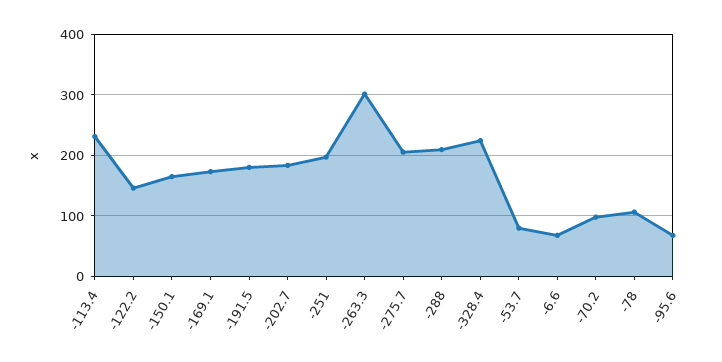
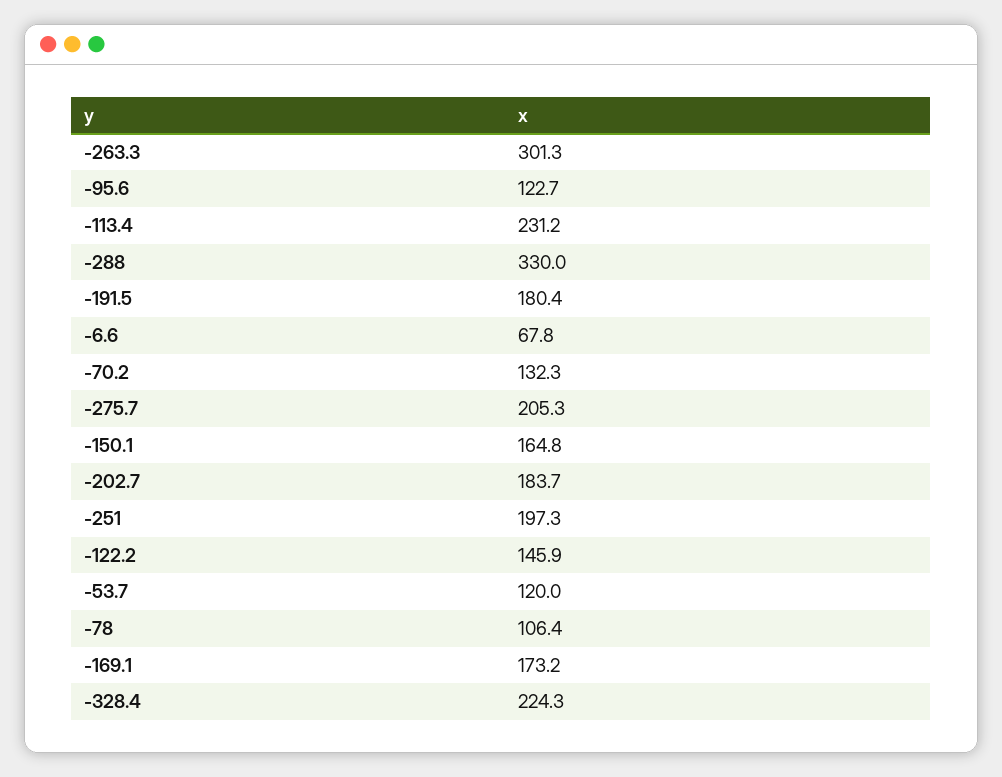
  {
    "-113.4": 231.2,
    "-122.2": 145.9,
    "-150.1": 164.8,
    "-169.1": 173.2,
    "-191.5": 180.4,
    "-202.7": 183.7,
    "-251": 197.3,
    "-263.3": 301.3,
    "-275.7": 205.3,
-   "-288": 210,
+   "-288": 330,
    "-328.4": 224.3,
-   "-53.7": 80,
+   "-53.7": 120,
    "-6.6": 67.8,
-   "-70.2": 100,
+   "-70.2": 132.3,
    "-78": 106.4,
-   "-95.6": 70
+   "-95.6": 122.7
  }

